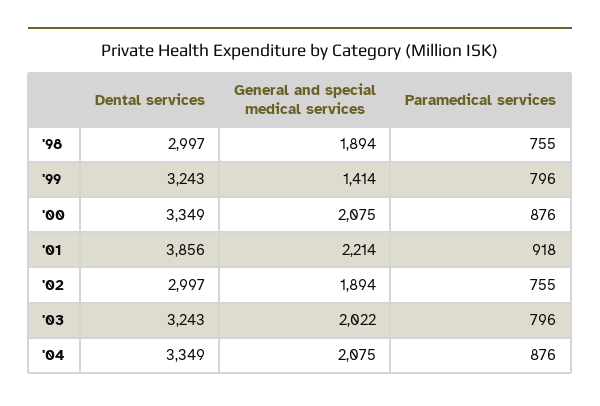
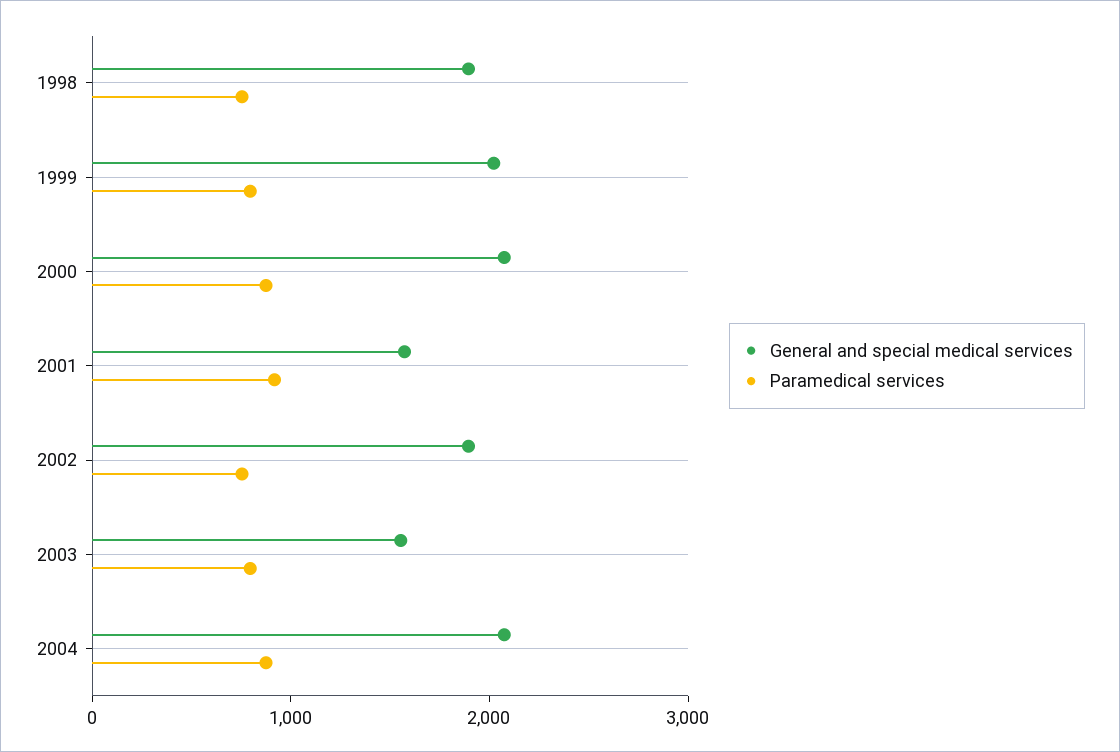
  {
-   "Dental services": {
-     "'98": 2997,
-     "'99": 3243,
-     "'00": 3349,
-     "'01": 3856,
-     "'02": 2997,
-     "'03": 3243,
-     "'04": 3349
-   },
    "General and special medical services": {
      "'98": 1894,
-     "'99": 1414,
+     "'99": 2000,
      "'00": 2075,
-     "'01": 2214,
+     "'01": 1600,
      "'02": 1894,
-     "'03": 2022,
+     "'03": 1600,
      "'04": 2075
    },
    "Paramedical services": {
      "'98": 755,
      "'99": 796,
      "'00": 876,
      "'01": 918,
      "'02": 755,
      "'03": 796,
      "'04": 876
    }
  }

